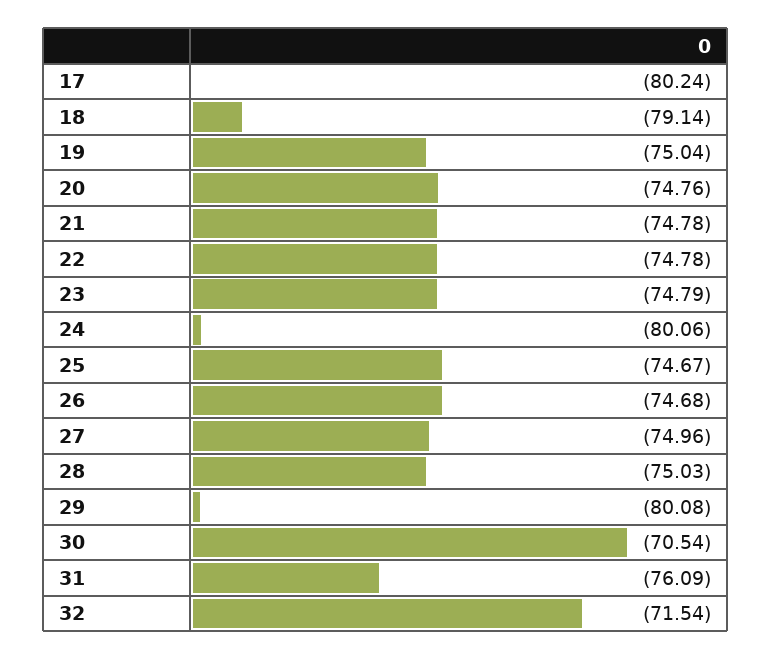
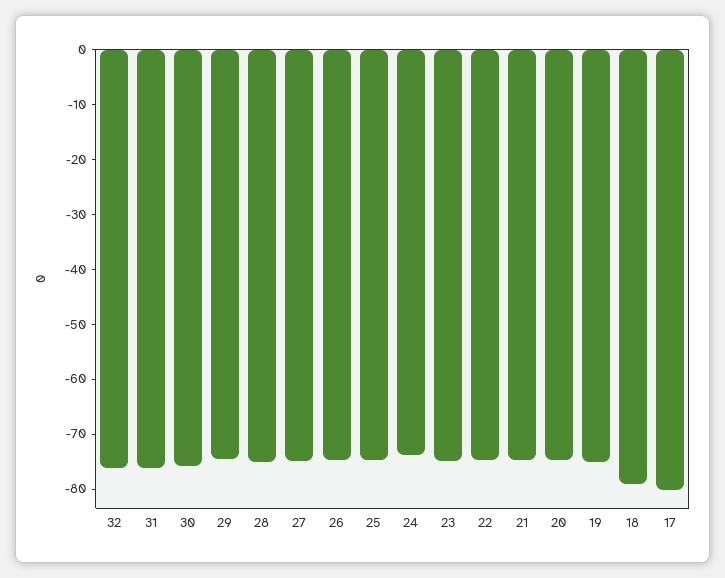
  {
    "17": -80.24,
    "18": -79.14,
    "19": -75.04,
    "20": -74.76,
    "21": -74.78,
    "22": -74.78,
    "23": -74.79,
-   "24": -80.06,
+   "24": -74,
    "25": -74.67,
    "26": -74.68,
    "27": -74.96,
    "28": -75.03,
-   "29": -80.08,
+   "29": -74,
-   "30": -70.54,
+   "30": -76,
    "31": -76.09,
-   "32": -71.54
+   "32": -76
  }

